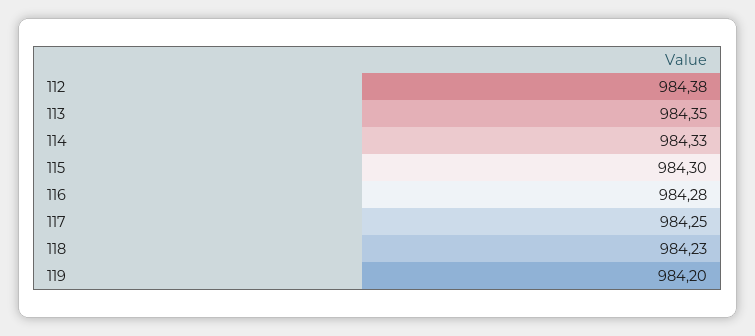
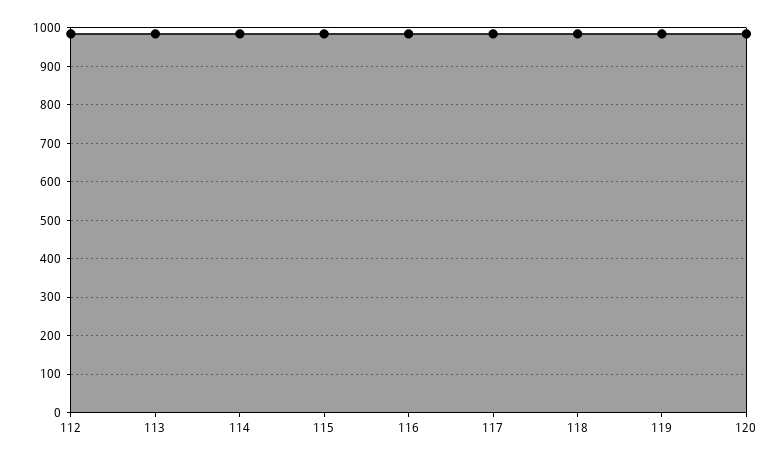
  {
    "112": 984.38,
    "113": 984.35,
    "114": 984.33,
    "115": 984.3,
    "116": 984.28,
    "117": 984.25,
    "118": 984.23,
-   "119": 984.2
+   "119": 984.2,
+   "120": 980
  }

